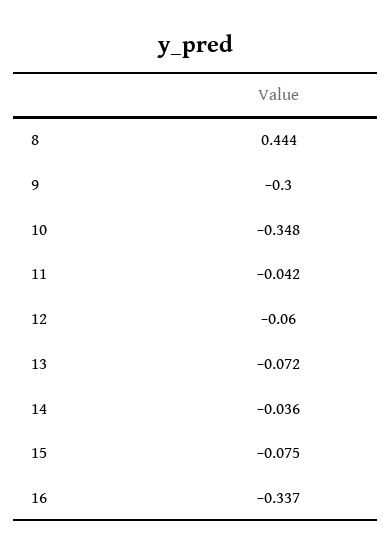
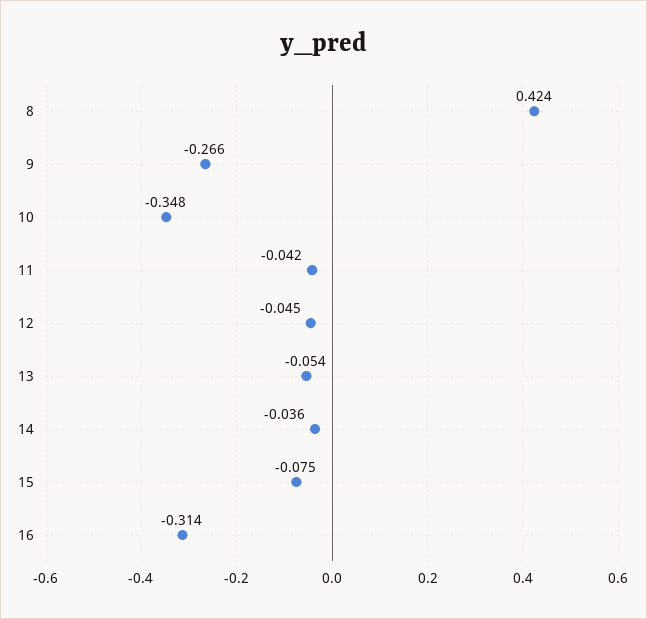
  {
-   "8": 0.444,
+   "8": 0.424,
-   "9": -0.3,
+   "9": -0.266,
    "10": -0.348,
    "11": -0.042,
-   "12": -0.06,
+   "12": -0.045,
-   "13": -0.072,
+   "13": -0.054,
    "14": -0.036,
    "15": -0.075,
-   "16": -0.337
+   "16": -0.314
  }

